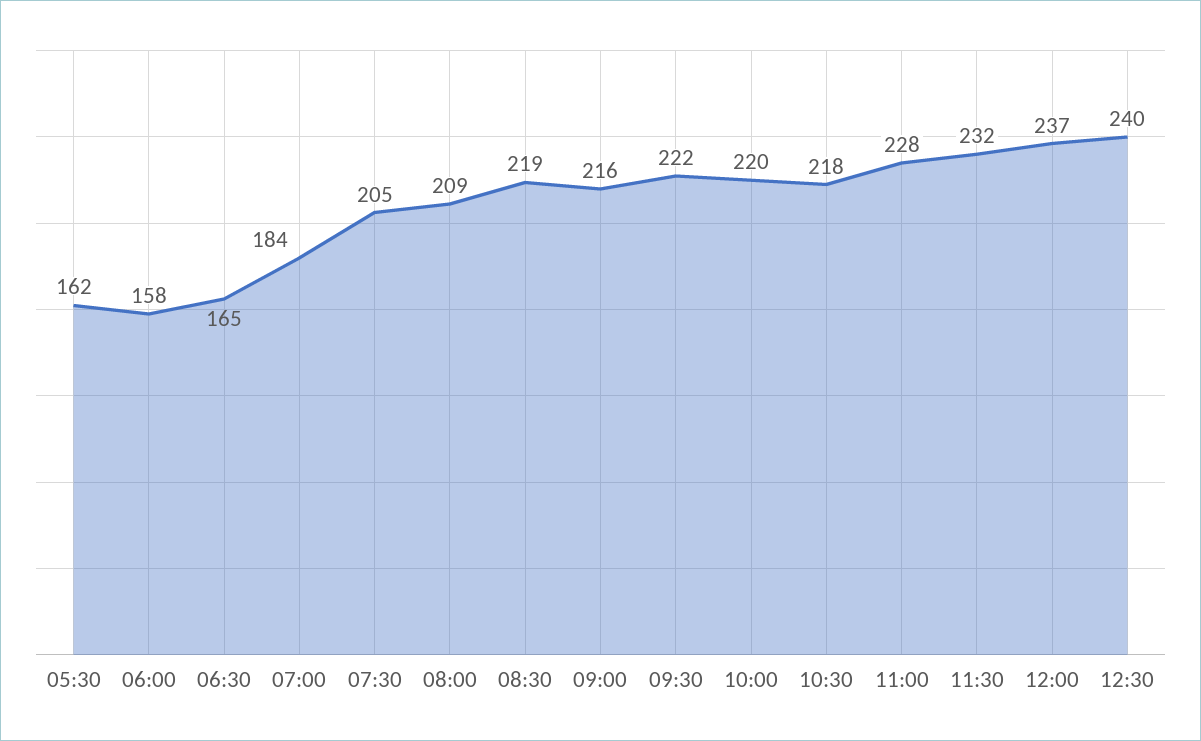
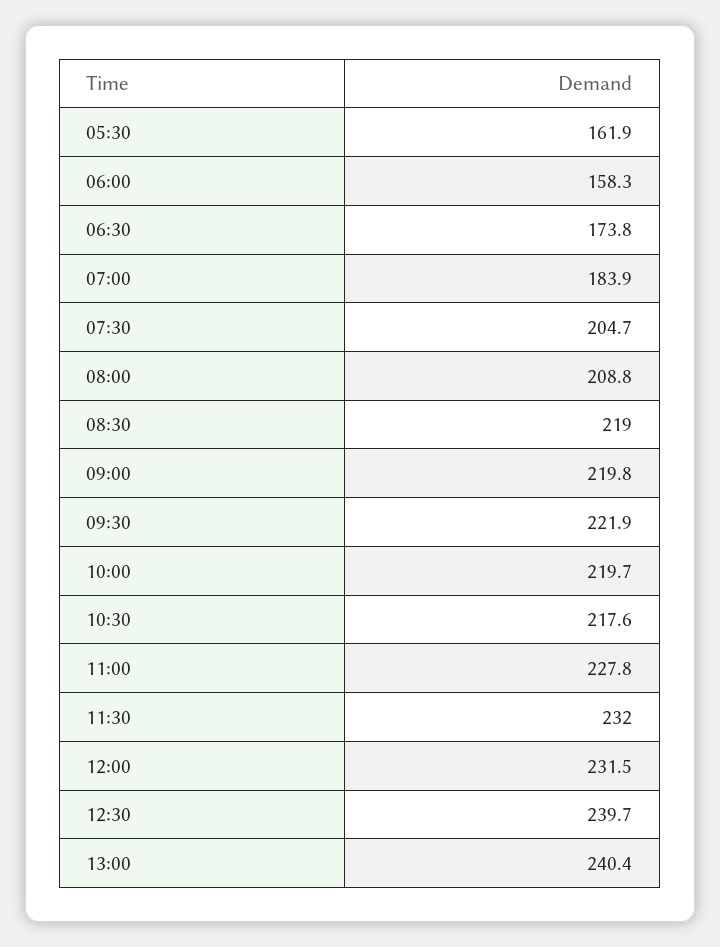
  {
    "05:30": 161.9,
    "06:00": 158.3,
-   "06:30": 165,
+   "06:30": 173.8,
    "07:00": 183.9,
    "07:30": 204.7,
    "08:00": 208.8,
    "08:30": 219,
-   "09:00": 216,
+   "09:00": 219.8,
    "09:30": 221.9,
    "10:00": 219.7,
    "10:30": 217.6,
    "11:00": 227.8,
    "11:30": 232,
-   "12:00": 237,
+   "12:00": 231.5,
-   "12:30": 239.7
+   "12:30": 239.7,
+   "13:00": 240.4
  }

